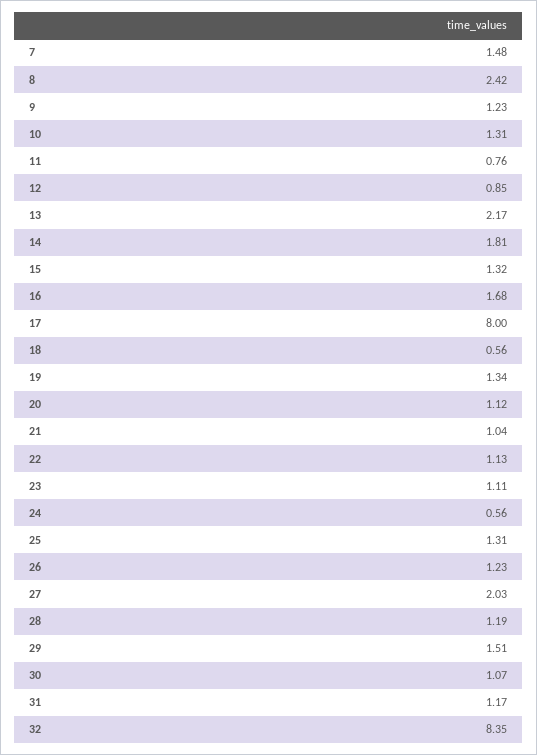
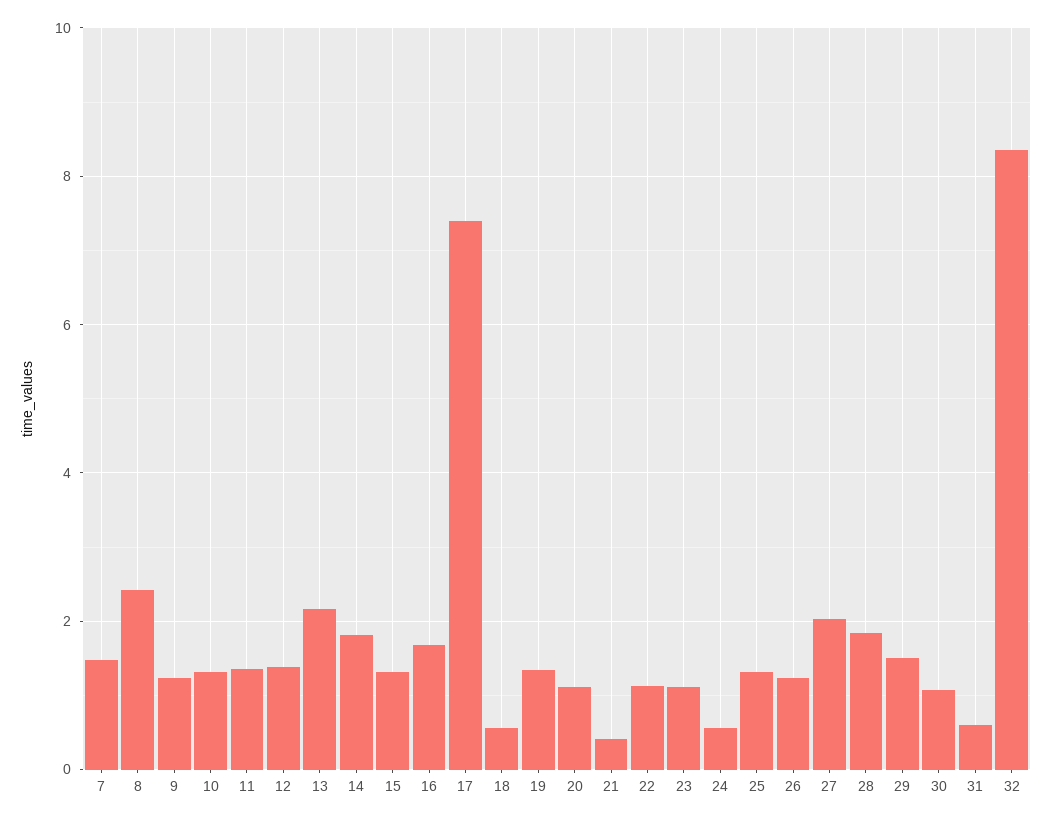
  {
    "7": 1.48,
    "8": 2.42,
    "9": 1.23,
    "10": 1.31,
-   "11": 0.76,
+   "11": 1.4,
-   "12": 0.85,
+   "12": 1.4,
    "13": 2.17,
    "14": 1.81,
    "15": 1.32,
    "16": 1.68,
-   "17": 8,
+   "17": 7.4,
    "18": 0.56,
    "19": 1.34,
    "20": 1.12,
-   "21": 1.04,
+   "21": 0.4,
    "22": 1.13,
    "23": 1.11,
    "24": 0.56,
    "25": 1.31,
    "26": 1.23,
    "27": 2.03,
-   "28": 1.19,
+   "28": 1.8,
    "29": 1.51,
    "30": 1.07,
-   "31": 1.17,
+   "31": 0.6,
    "32": 8.35
  }

